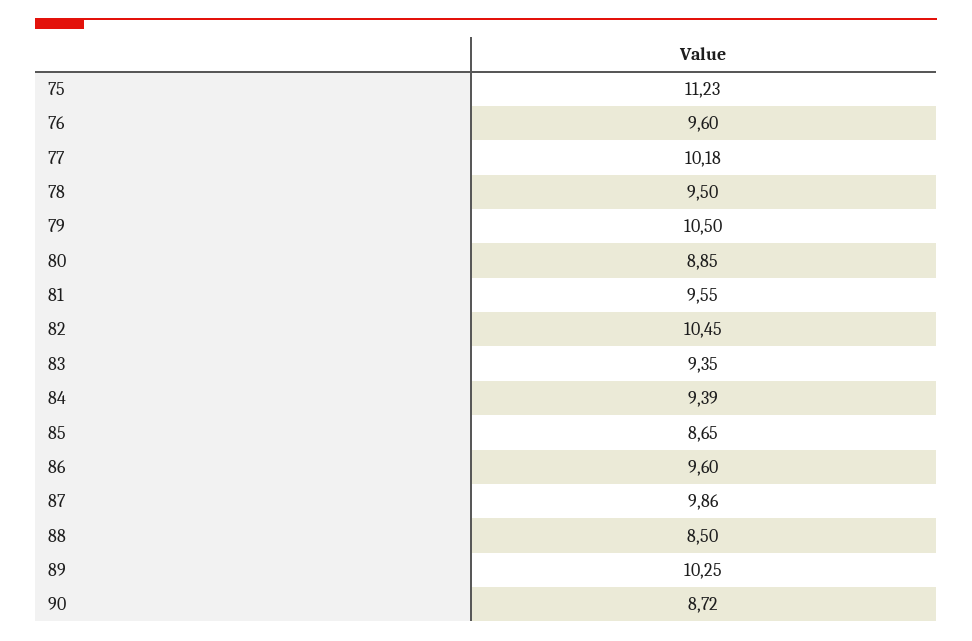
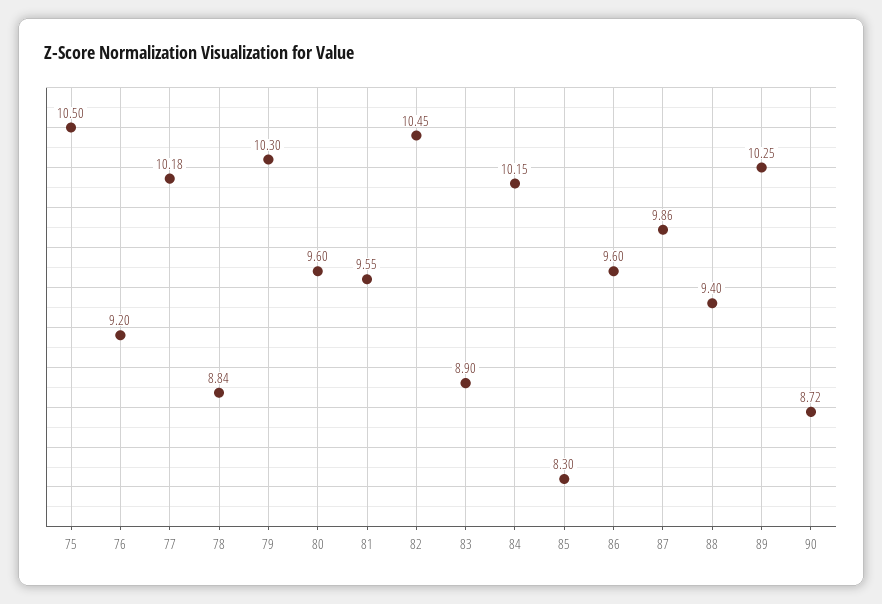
  {
-   "75": 11.23,
+   "75": 10.5,
-   "76": 9.6,
+   "76": 9.2,
    "77": 10.18,
-   "78": 9.5,
+   "78": 8.84,
-   "79": 10.5,
+   "79": 10.3,
-   "80": 8.85,
+   "80": 9.6,
    "81": 9.55,
    "82": 10.45,
-   "83": 9.35,
+   "83": 8.9,
-   "84": 9.39,
+   "84": 10.15,
-   "85": 8.65,
+   "85": 8.3,
    "86": 9.6,
    "87": 9.86,
-   "88": 8.5,
+   "88": 9.4,
    "89": 10.25,
    "90": 8.72
  }

